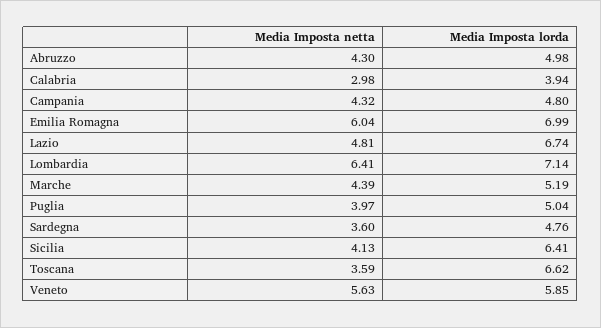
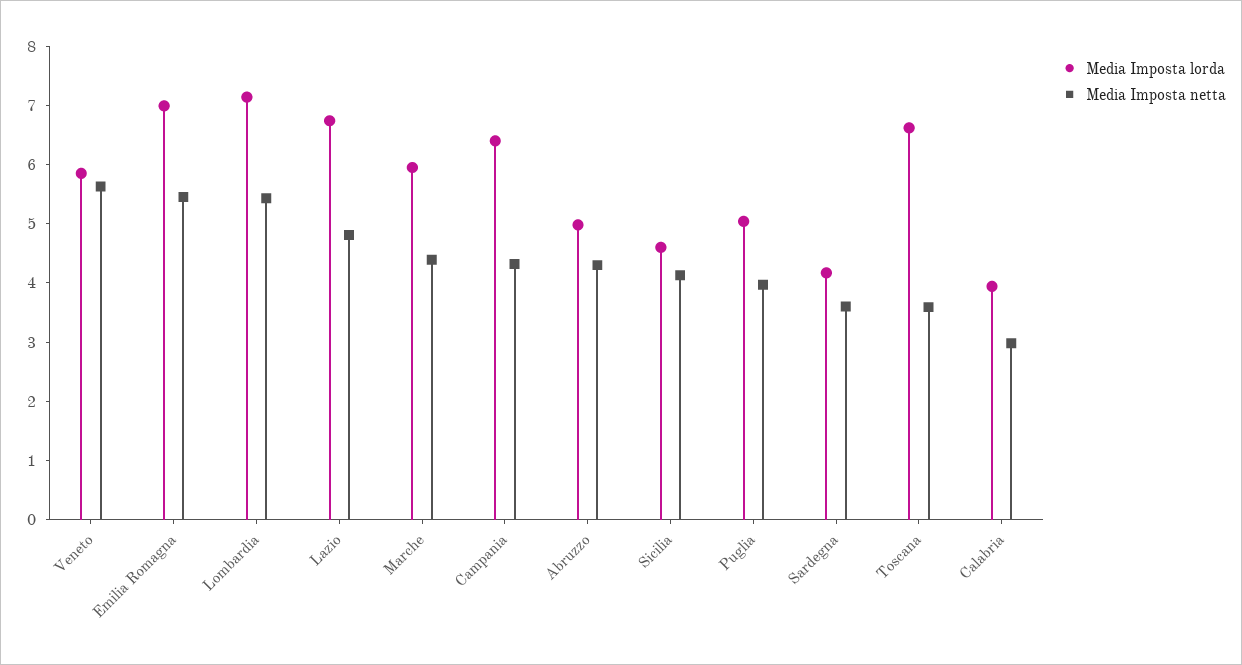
  {
    "Media Imposta netta": {
      "Abruzzo": 4.3,
      "Calabria": 2.98,
      "Campania": 4.32,
-     "Emilia Romagna": 6.04,
+     "Emilia Romagna": 5.4,
      "Lazio": 4.81,
-     "Lombardia": 6.41,
+     "Lombardia": 5.4,
      "Marche": 4.39,
      "Puglia": 3.97,
      "Sardegna": 3.6,
      "Sicilia": 4.13,
      "Toscana": 3.59,
      "Veneto": 5.63
    },
    "Media Imposta lorda": {
      "Abruzzo": 4.98,
      "Calabria": 3.94,
-     "Campania": 4.8,
+     "Campania": 6.4,
      "Emilia Romagna": 6.99,
      "Lazio": 6.74,
      "Lombardia": 7.14,
-     "Marche": 5.19,
+     "Marche": 6,
      "Puglia": 5.04,
-     "Sardegna": 4.76,
+     "Sardegna": 4.2,
-     "Sicilia": 6.41,
+     "Sicilia": 4.6,
      "Toscana": 6.62,
      "Veneto": 5.85
    }
  }

